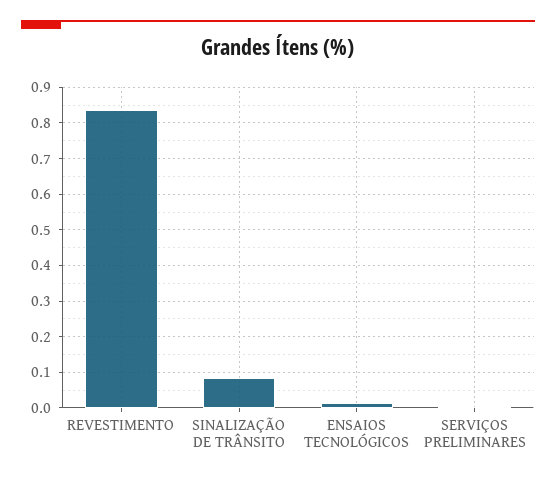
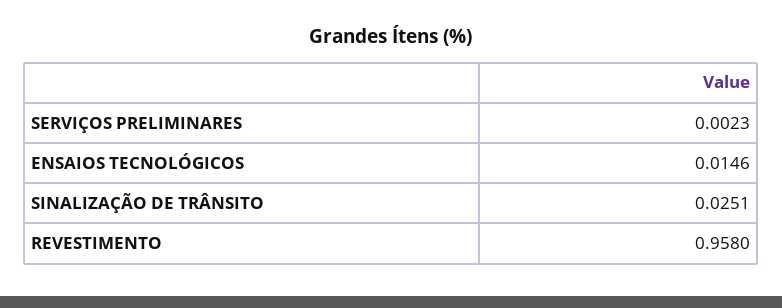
  {
-   "REVESTIMENTO": 0.84,
+   "REVESTIMENTO": 0.958,
-   "SINALIZAÇÃO DE TRÂNSITO": 0.08,
+   "SINALIZAÇÃO DE TRÂNSITO": 0.0251,
    "ENSAIOS TECNOLÓGICOS": 0.0146,
    "SERVIÇOS PRELIMINARES": 0.0023
  }

